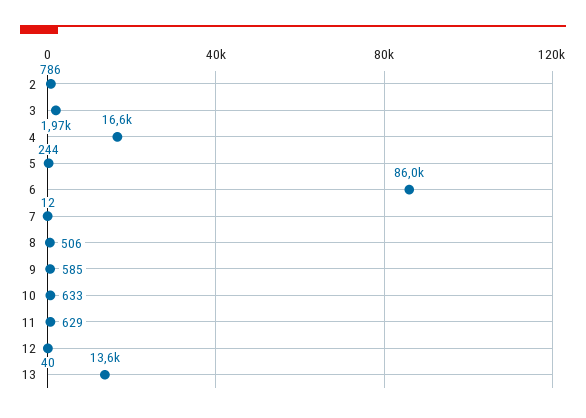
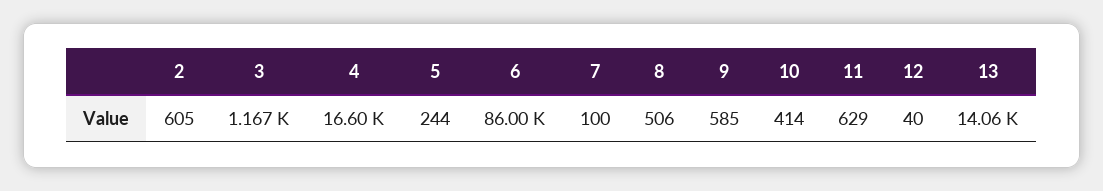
  {
-   "2": 786,
+   "2": 605,
-   "3": 1970,
+   "3": 1167,
    "4": 16600,
    "5": 244,
    "6": 86000,
-   "7": 12,
+   "7": 100,
    "8": 506,
    "9": 585,
-   "10": 633,
+   "10": 414,
    "11": 629,
    "12": 40,
-   "13": 13600
+   "13": 14060
  }

